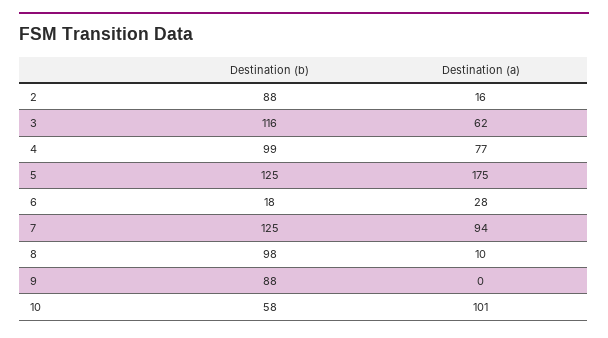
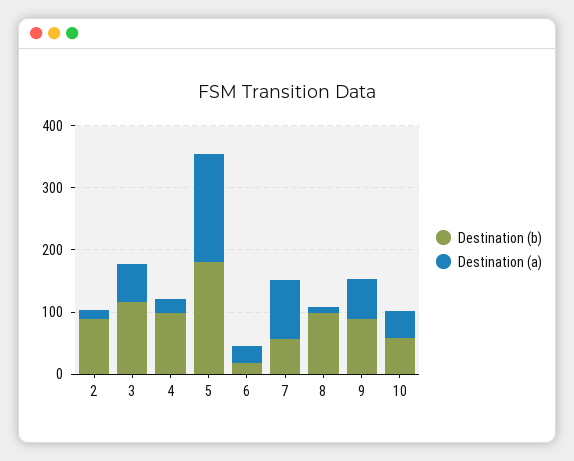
  {
    "Destination (b)": {
      "2": 88,
      "3": 116,
      "4": 99,
-     "5": 125,
+     "5": 180,
      "6": 18,
-     "7": 125,
+     "7": 60,
      "8": 98,
      "9": 88,
      "10": 58
    },
    "Destination (a)": {
      "2": 16,
      "3": 62,
-     "4": 77,
+     "4": 20,
      "5": 175,
      "6": 28,
      "7": 94,
      "8": 10,
-     "9": 0,
+     "9": 60,
-     "10": 101
+     "10": 40
    }
  }

